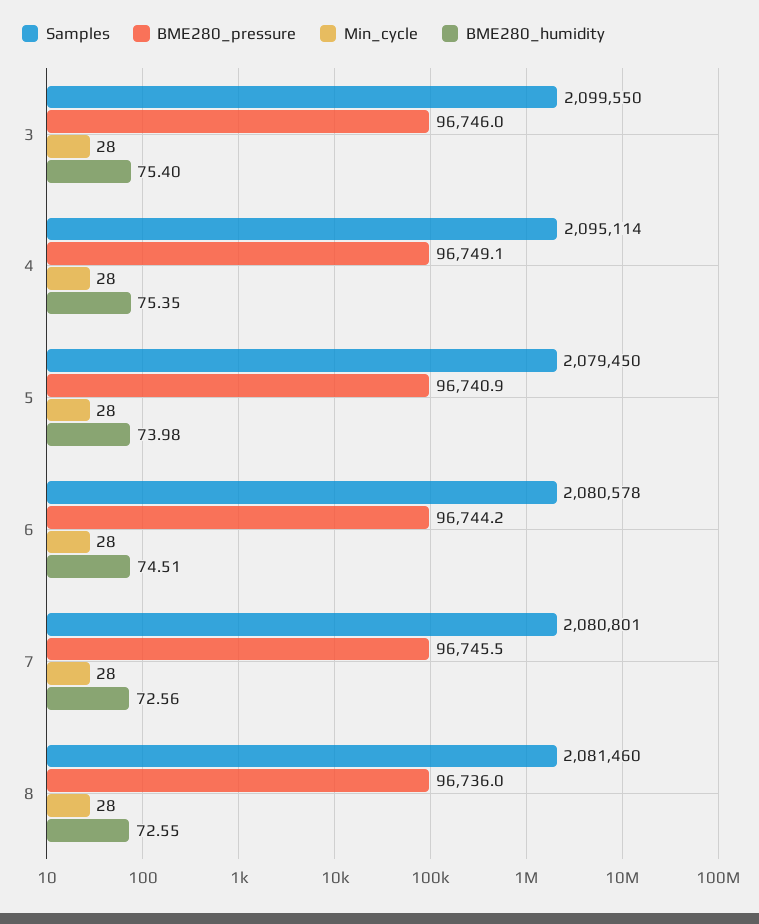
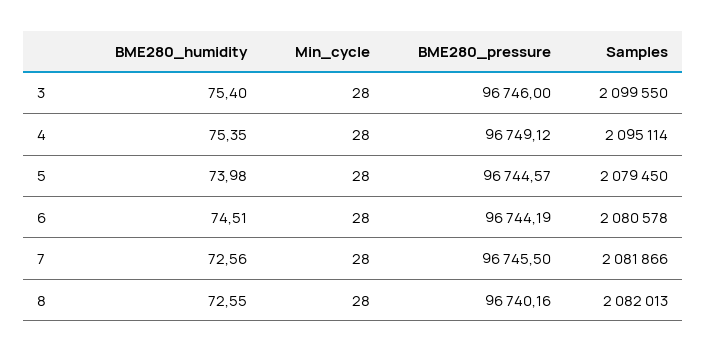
  {
    "Samples": {
      "3": 2099550,
      "4": 2095114,
      "5": 2079450,
      "6": 2080578,
-     "7": 2080801,
+     "7": 2081866,
-     "8": 2081460
+     "8": 2082013
    },
    "BME280_pressure": {
      "3": 96746,
      "4": 96749.12,
-     "5": 96740.9,
+     "5": 96744.57,
      "6": 96744.19,
      "7": 96745.5,
-     "8": 96736
+     "8": 96740.16
    },
    "Min_cycle": {
      "3": 28,
      "4": 28,
      "5": 28,
      "6": 28,
      "7": 28,
      "8": 28
    },
    "BME280_humidity": {
      "3": 75.4,
      "4": 75.35,
      "5": 73.98,
      "6": 74.51,
      "7": 72.56,
      "8": 72.55
    }
  }

